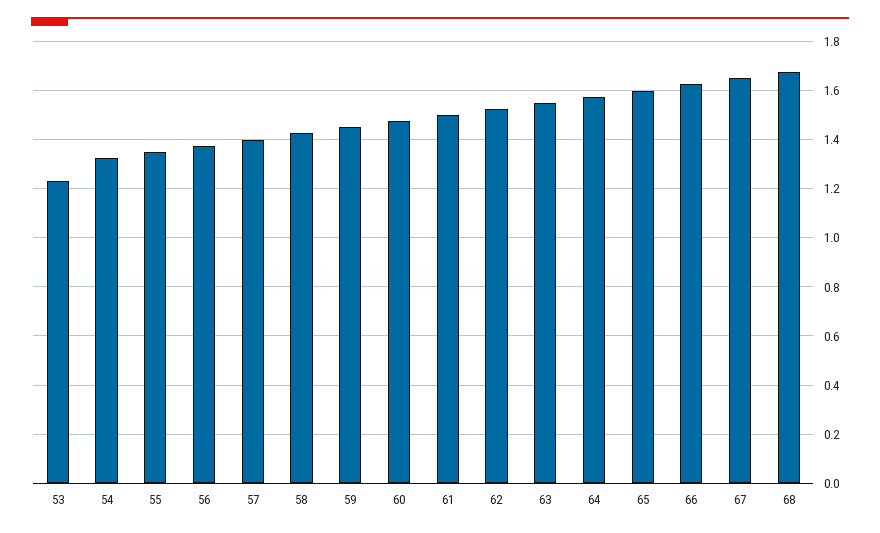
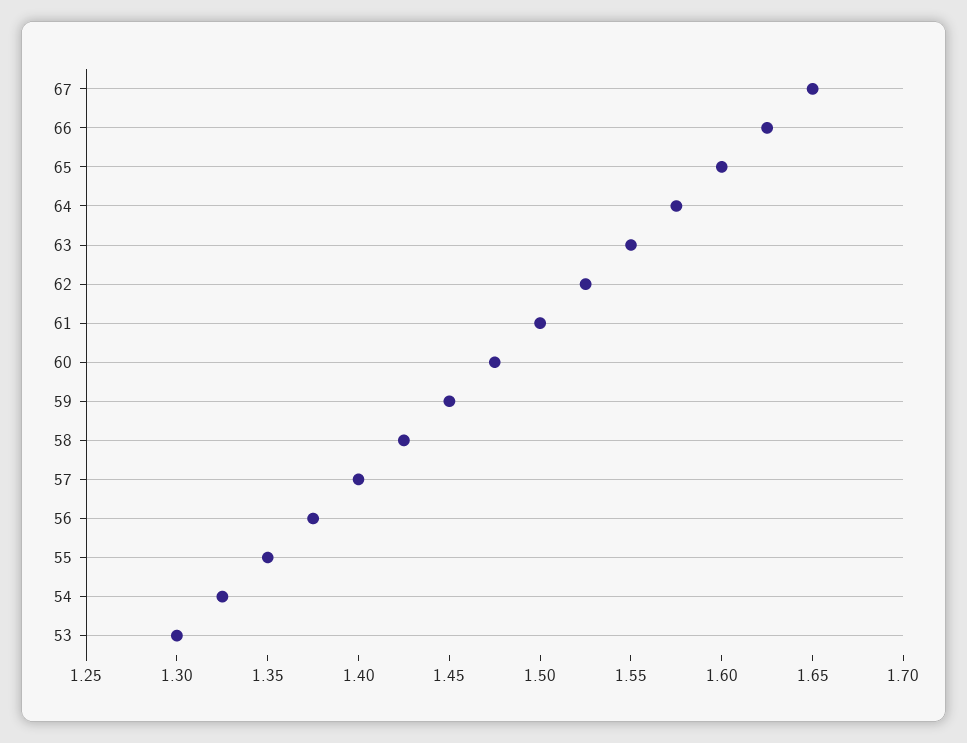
  {
-   "53": 1.225,
+   "53": 1.3,
    "54": 1.33,
    "55": 1.35,
    "56": 1.38,
    "57": 1.4,
    "58": 1.43,
    "59": 1.45,
    "60": 1.48,
    "61": 1.5,
    "62": 1.53,
    "63": 1.55,
    "64": 1.58,
    "65": 1.6,
    "66": 1.63,
-   "67": 1.65,
+   "67": 1.65
-   "68": 1.675
  }

